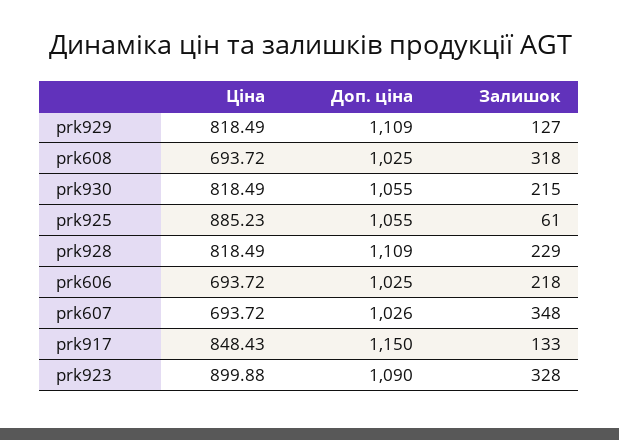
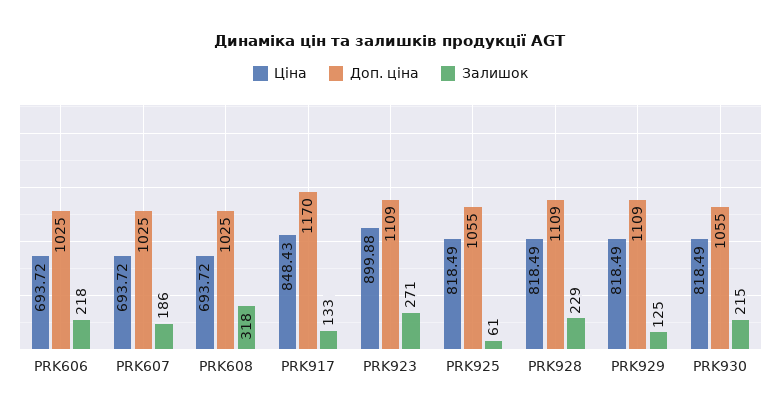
  {
    "Ціна": {
      "prk929": 818.49,
      "prk608": 693.72,
      "prk930": 818.49,
-     "prk925": 885.23,
+     "prk925": 818.49,
      "prk928": 818.49,
      "prk606": 693.72,
      "prk607": 693.72,
      "prk917": 848.43,
      "prk923": 899.88
    },
    "Доп. ціна": {
      "prk929": 1109,
      "prk608": 1025,
      "prk930": 1055,
      "prk925": 1055,
      "prk928": 1109,
      "prk606": 1025,
-     "prk607": 1026,
+     "prk607": 1025,
-     "prk917": 1150,
+     "prk917": 1170,
-     "prk923": 1090
+     "prk923": 1109
    },
    "Залишок": {
-     "prk929": 127,
+     "prk929": 125,
      "prk608": 318,
      "prk930": 215,
      "prk925": 61,
      "prk928": 229,
      "prk606": 218,
-     "prk607": 348,
+     "prk607": 186,
      "prk917": 133,
-     "prk923": 328
+     "prk923": 271
    }
  }

